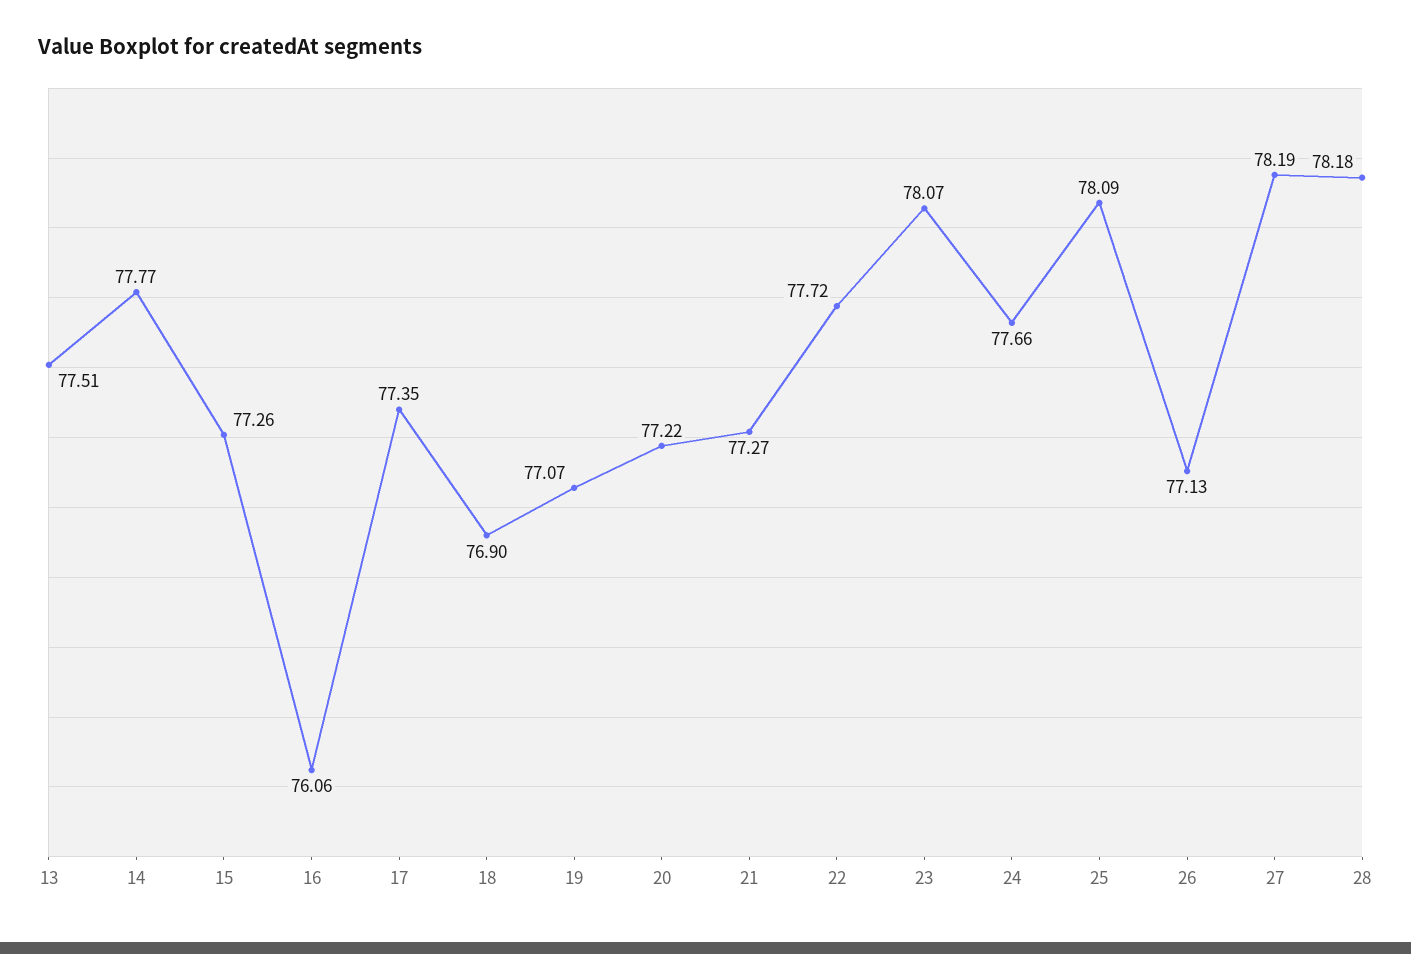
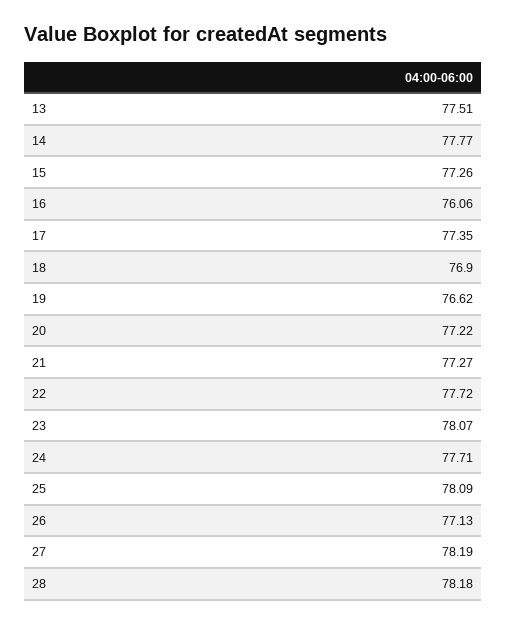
  {
    "13": 77.51,
    "14": 77.77,
    "15": 77.26,
    "16": 76.06,
    "17": 77.35,
    "18": 76.9,
-   "19": 77.07,
+   "19": 76.62,
    "20": 77.22,
    "21": 77.27,
    "22": 77.72,
    "23": 78.07,
-   "24": 77.66,
+   "24": 77.71,
    "25": 78.09,
    "26": 77.13,
    "27": 78.19,
    "28": 78.18
  }

